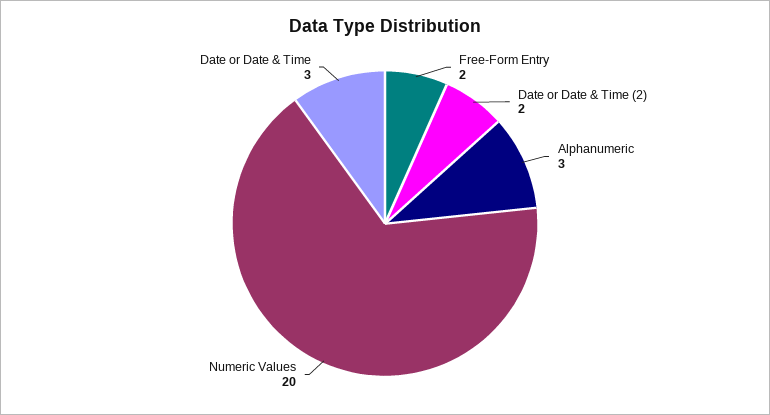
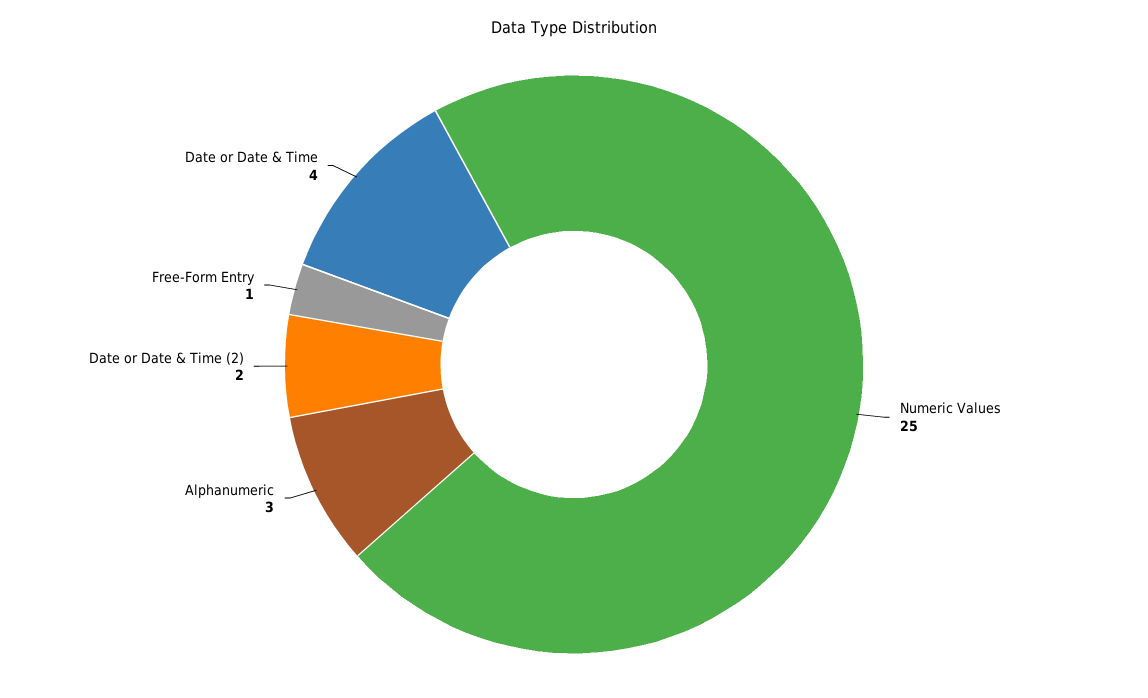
  {
-   "Free-Form Entry": 2,
+   "Free-Form Entry": 1,
    "Date or Date & Time (2)": 2,
    "Alphanumeric": 3,
-   "Numeric Values": 20,
+   "Numeric Values": 25,
-   "Date or Date & Time": 3
+   "Date or Date & Time": 4
  }

